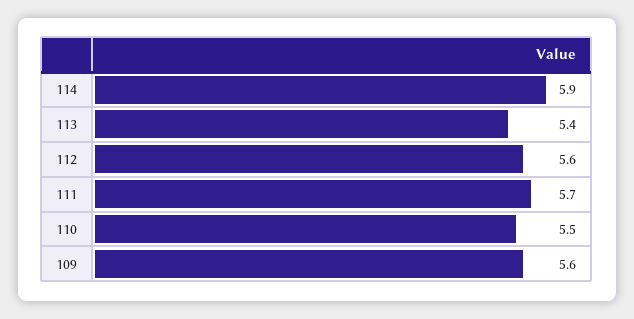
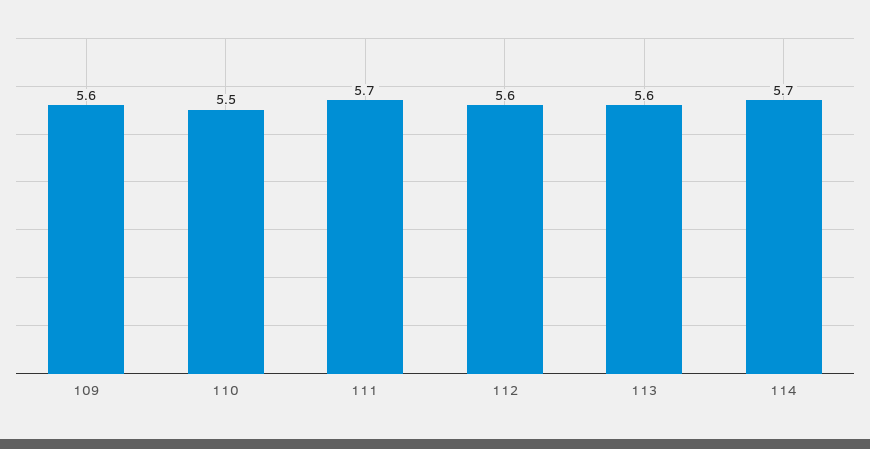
  {
-   "114": 5.9,
+   "114": 5.7,
-   "113": 5.4,
+   "113": 5.6,
    "112": 5.6,
    "111": 5.7,
    "110": 5.5,
    "109": 5.6
  }

